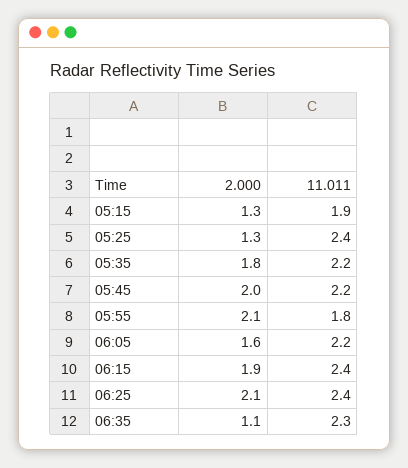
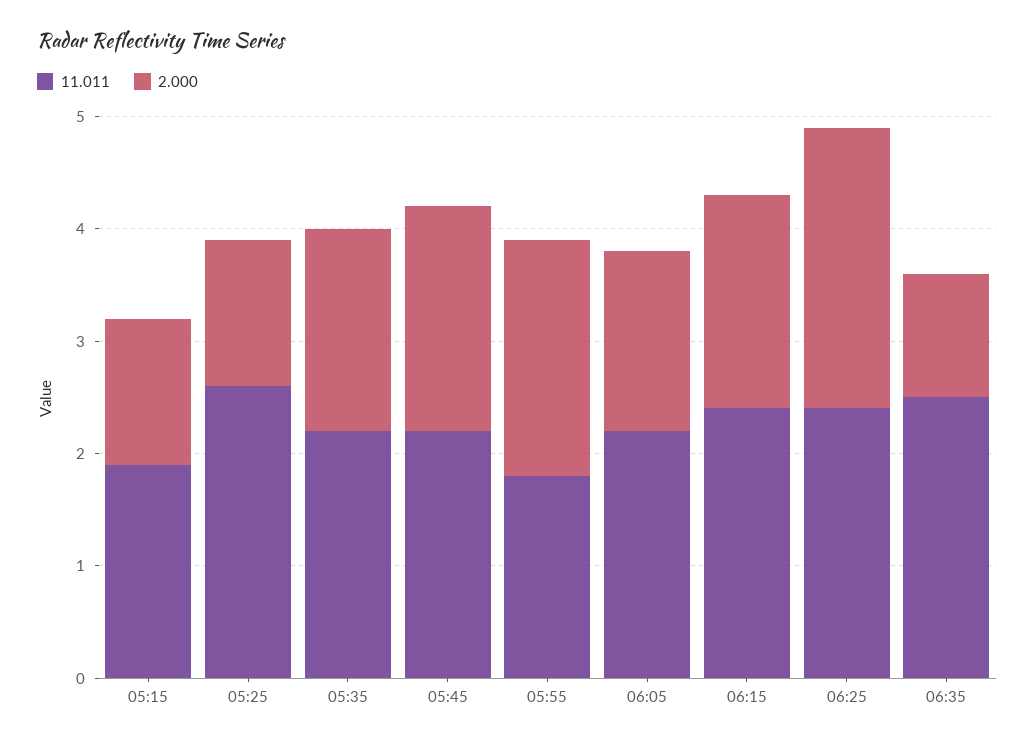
  {
    "2.000": {
      "05:15": 1.3,
      "05:25": 1.3,
      "05:35": 1.8,
      "05:45": 2,
      "05:55": 2.1,
      "06:05": 1.6,
      "06:15": 1.9,
-     "06:25": 2.1,
+     "06:25": 2.5,
      "06:35": 1.1
    },
    "11.011": {
      "05:15": 1.9,
-     "05:25": 2.4,
+     "05:25": 2.6,
      "05:35": 2.2,
      "05:45": 2.2,
      "05:55": 1.8,
      "06:05": 2.2,
      "06:15": 2.4,
      "06:25": 2.4,
-     "06:35": 2.3
+     "06:35": 2.5
    }
  }

